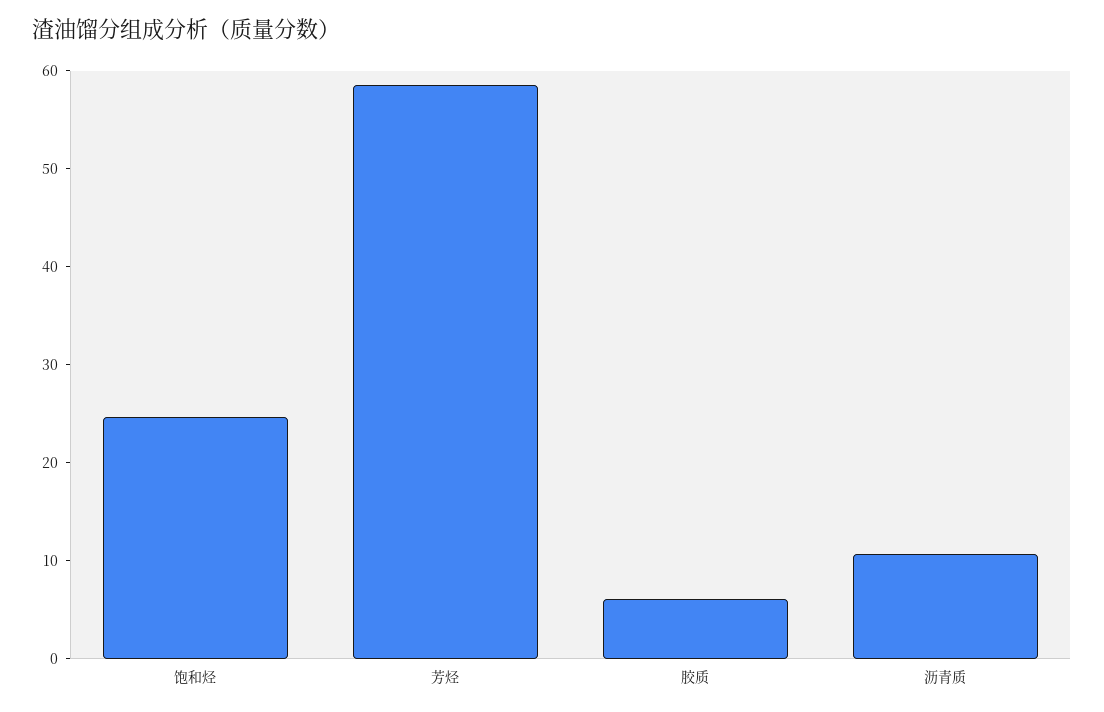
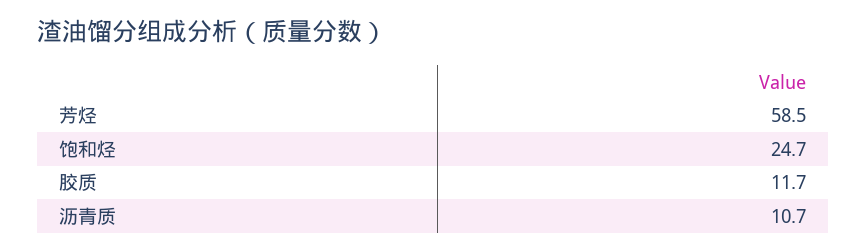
  {
    "饱和烃": 24.7,
    "芳烃": 58.5,
-   "胶质": 6,
+   "胶质": 11.7,
    "沥青质": 10.7
  }

